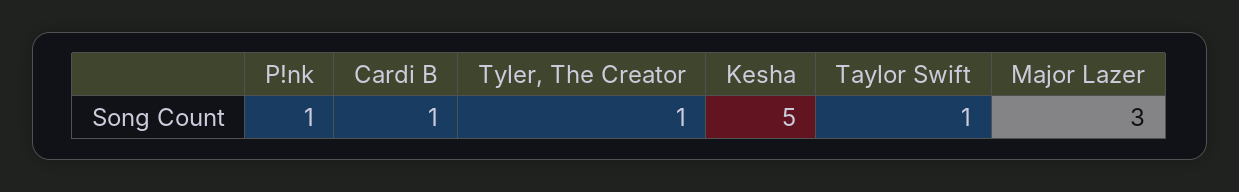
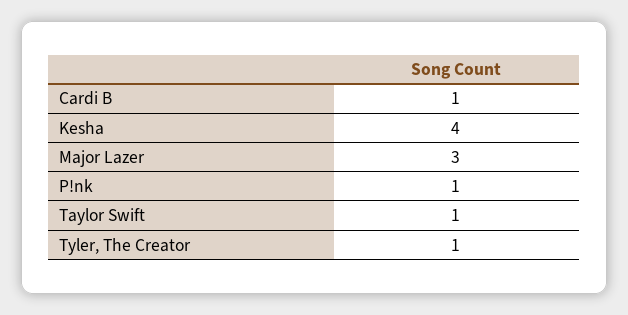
  {
    "P!nk": 1,
    "Cardi B": 1,
    "Tyler, The Creator": 1,
-   "Kesha": 5,
+   "Kesha": 4,
    "Taylor Swift": 1,
    "Major Lazer": 3
  }

